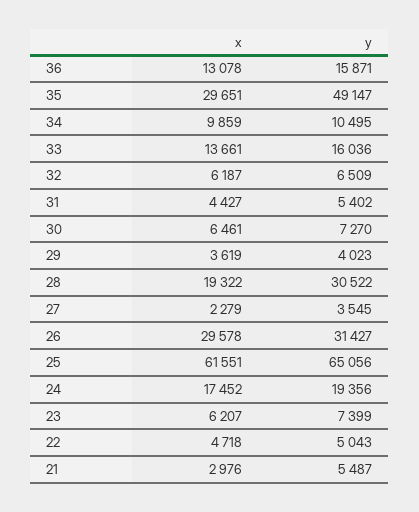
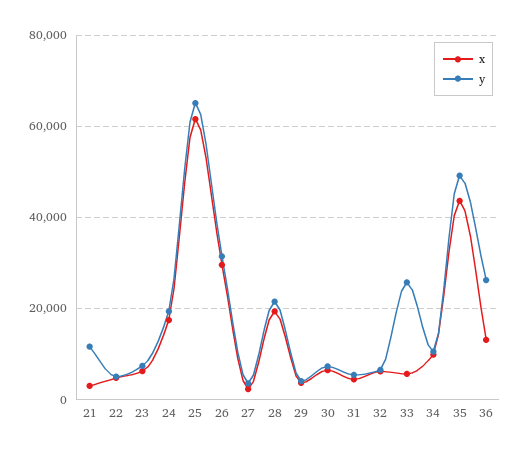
  {
    "x": {
      "36": 13078,
-     "35": 29651,
+     "35": 44000,
      "34": 9859,
-     "33": 13661,
+     "33": 6000,
      "32": 6187,
      "31": 4427,
      "30": 6461,
      "29": 3619,
      "28": 19322,
      "27": 2279,
      "26": 29578,
      "25": 61551,
      "24": 17452,
      "23": 6207,
      "22": 4718,
      "21": 2976
    },
    "y": {
-     "36": 15871,
+     "36": 26000,
      "35": 49147,
      "34": 10495,
-     "33": 16036,
+     "33": 26000,
      "32": 6509,
      "31": 5402,
      "30": 7270,
      "29": 4023,
-     "28": 30522,
+     "28": 22000,
      "27": 3545,
      "26": 31427,
      "25": 65056,
      "24": 19356,
      "23": 7399,
      "22": 5043,
-     "21": 5487
+     "21": 12000
    }
  }

